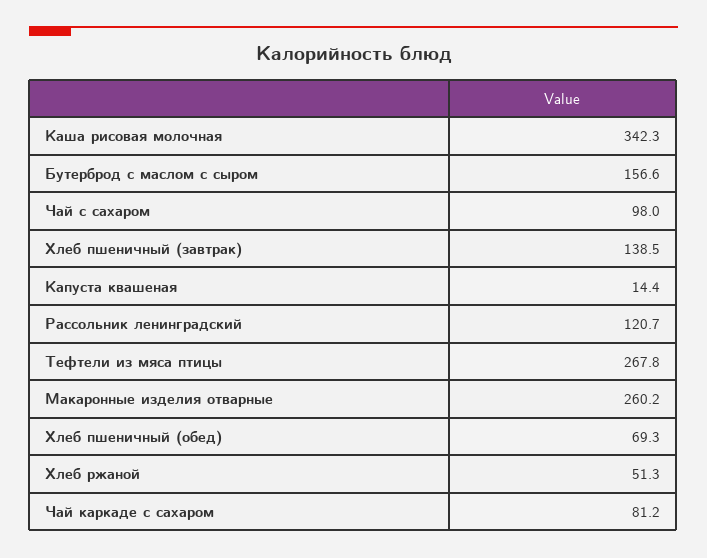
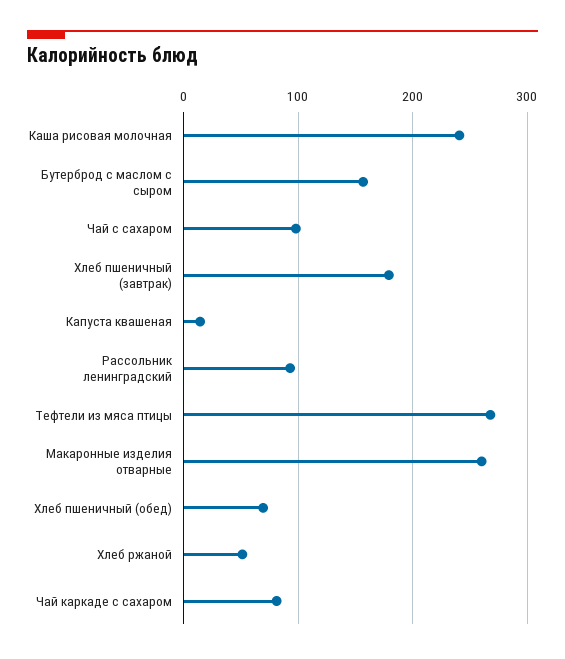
  {
-   "Каша рисовая молочная": 342.3,
+   "Каша рисовая молочная": 240,
    "Бутерброд с маслом с сыром": 156.6,
    "Чай с сахаром": 98,
-   "Хлеб пшеничный (завтрак)": 138.5,
+   "Хлеб пшеничный (завтрак)": 180,
    "Капуста квашеная": 14.4,
-   "Рассольник ленинградский": 120.7,
+   "Рассольник ленинградский": 90,
    "Тефтели из мяса птицы": 267.8,
    "Макаронные изделия отварные": 260.2,
    "Хлеб пшеничный (обед)": 69.3,
    "Хлеб ржаной": 51.3,
    "Чай каркаде с сахаром": 81.2
  }

